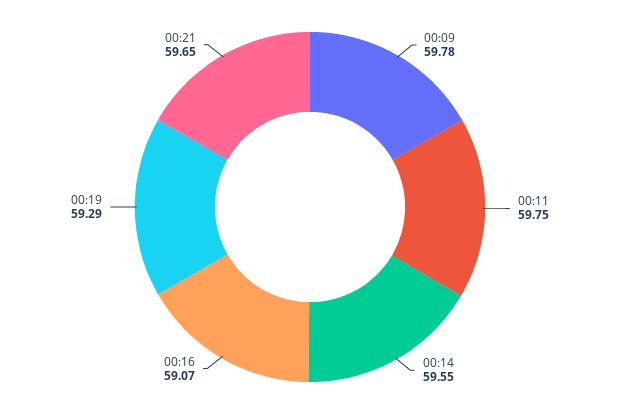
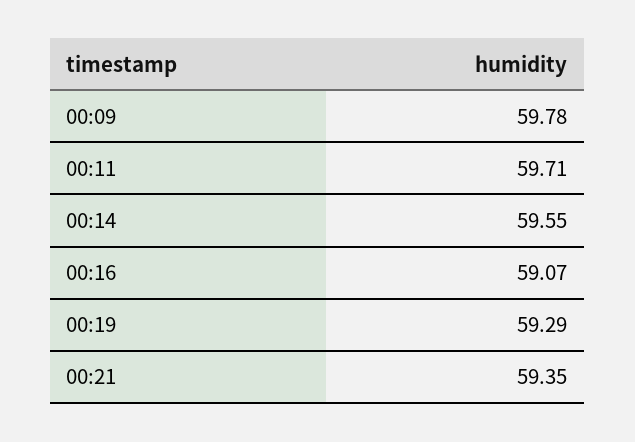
  {
    "00:09": 59.78,
-   "00:11": 59.75,
+   "00:11": 59.71,
    "00:14": 59.55,
    "00:16": 59.07,
    "00:19": 59.29,
-   "00:21": 59.65
+   "00:21": 59.35
  }

